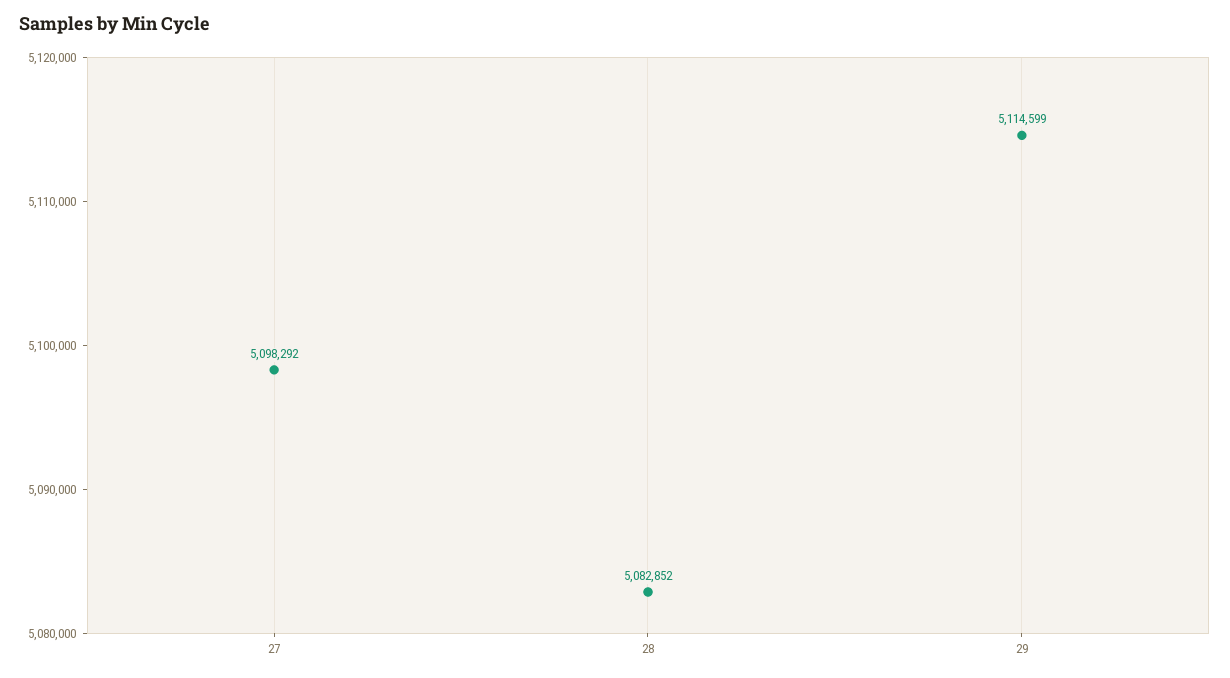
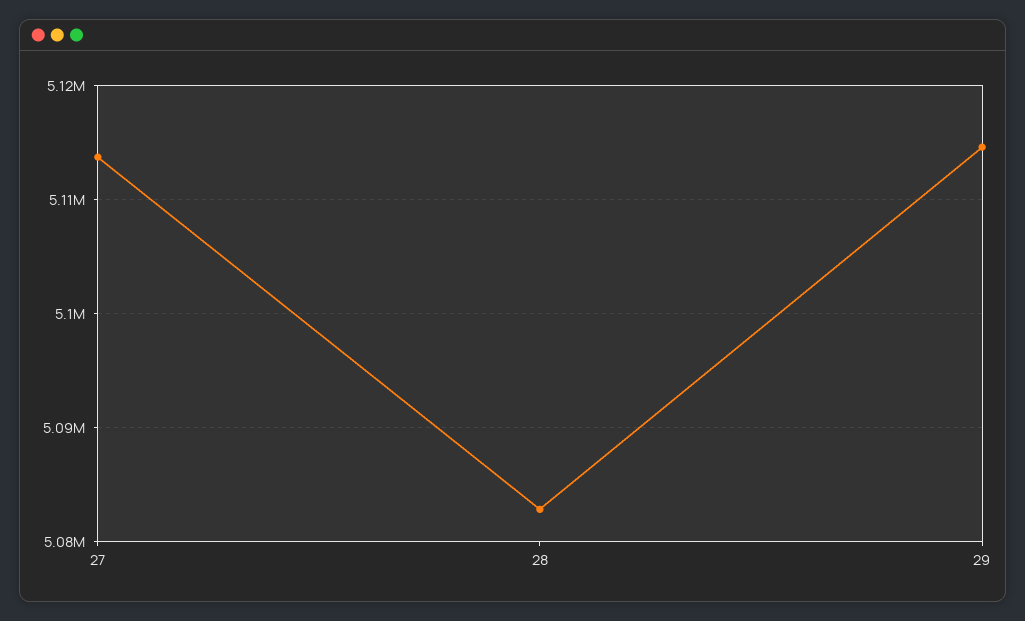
  {
-   "27": 5098292,
+   "27": 5114000,
    "28": 5082852,
    "29": 5114599
  }

